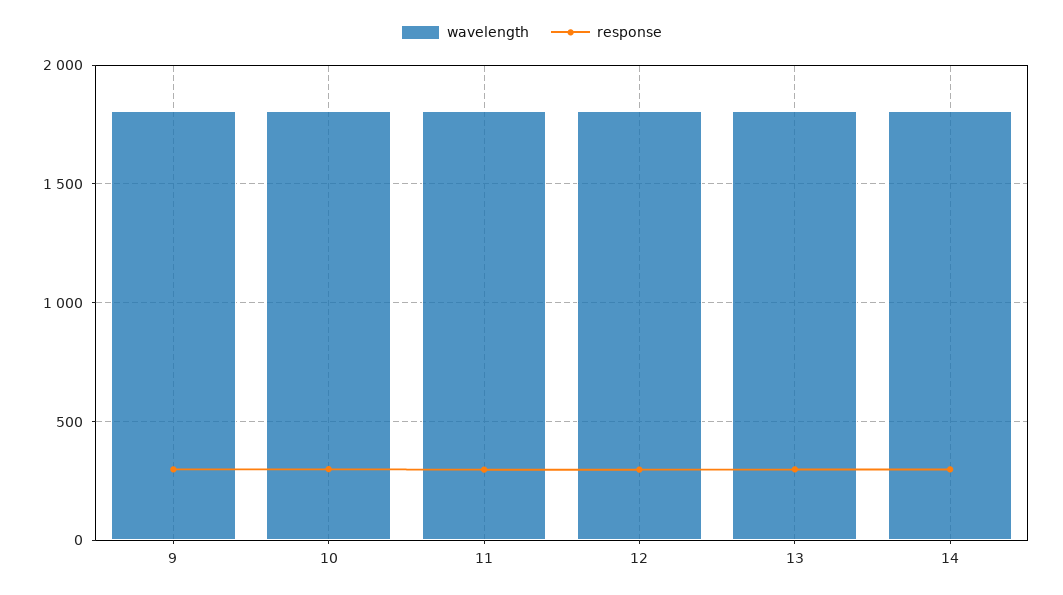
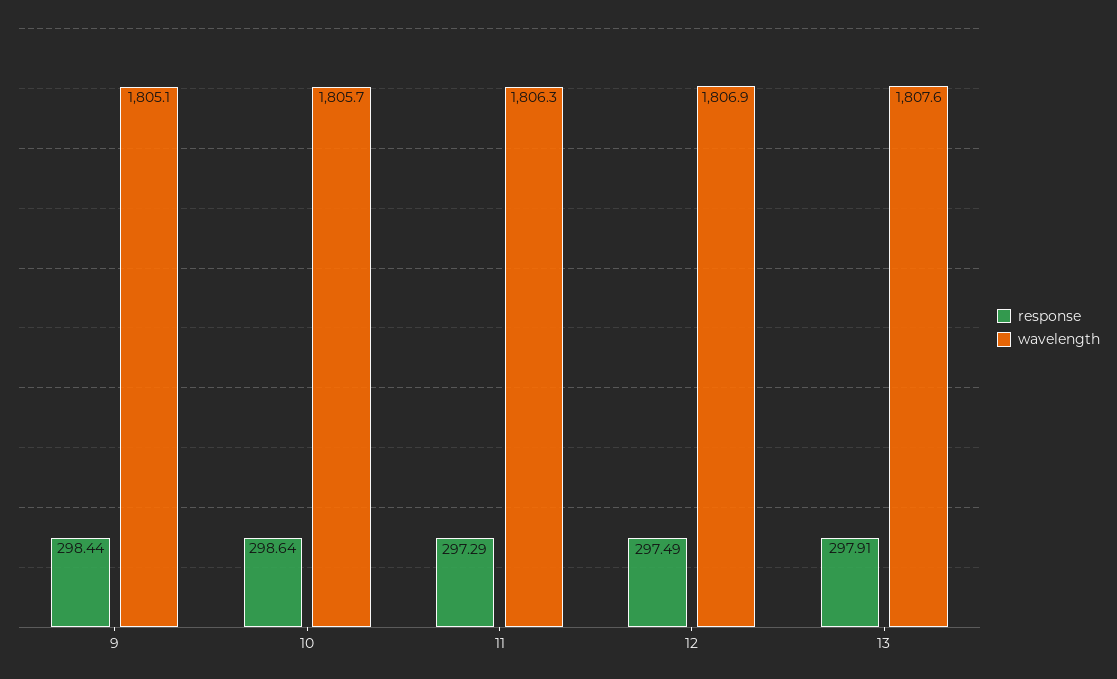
  {
    "wavelength": {
      "9": 1805.1,
      "10": 1805.7,
      "11": 1806.3,
      "12": 1806.9,
-     "13": 1807.6,
+     "13": 1807.6
-     "14": 1800
    },
    "response": {
      "9": 298.44,
      "10": 298.64,
      "11": 297.29,
      "12": 297.49,
-     "13": 297.91,
+     "13": 297.91
-     "14": 300
    }
  }

